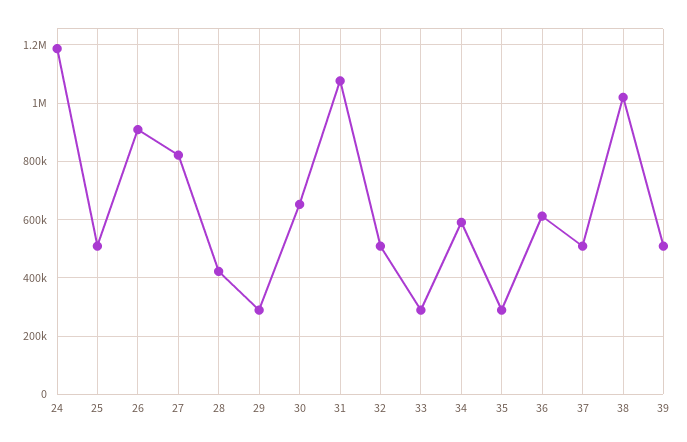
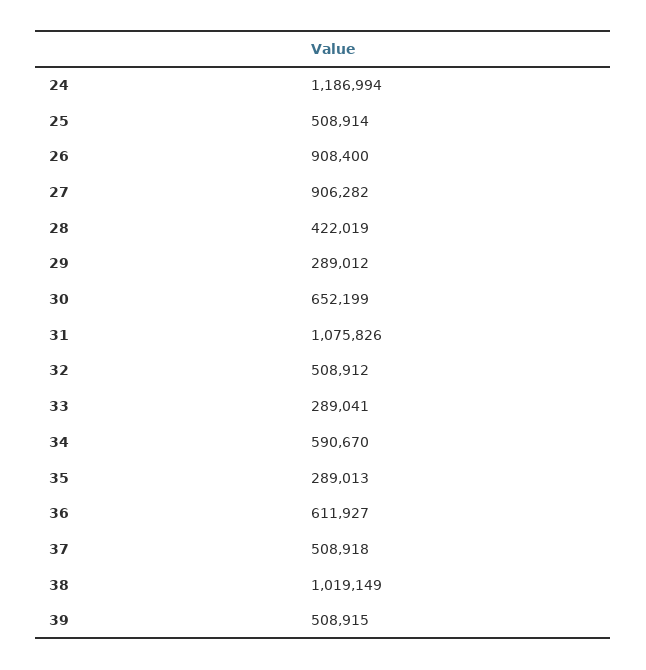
  {
    "24": 1186994,
    "25": 508914,
    "26": 908400,
-   "27": 825000,
+   "27": 906282,
    "28": 422019,
    "29": 289012,
    "30": 652199,
    "31": 1075826,
    "32": 508912,
    "33": 289041,
    "34": 590670,
    "35": 289013,
    "36": 611927,
    "37": 508918,
    "38": 1019149,
    "39": 508915
  }

